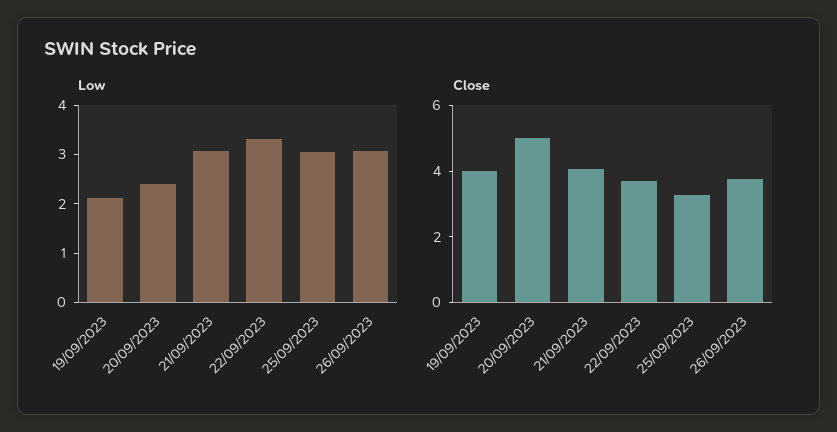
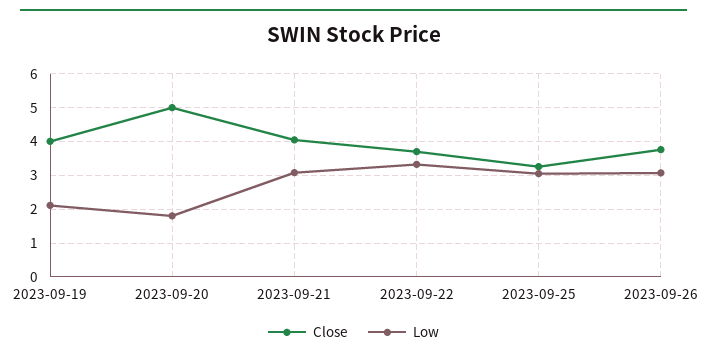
  {
    "Low": {
      "19/09/2023": 2.2,
-     "20/09/2023": 2.4,
+     "20/09/2023": 1.8,
      "21/09/2023": 3,
      "22/09/2023": 3.4,
      "25/09/2023": 3,
      "26/09/2023": 3
    },
    "Close": {
      "19/09/2023": 4,
      "20/09/2023": 5,
      "21/09/2023": 4,
      "22/09/2023": 3.8,
      "25/09/2023": 3.2,
      "26/09/2023": 3.8
    }
  }

